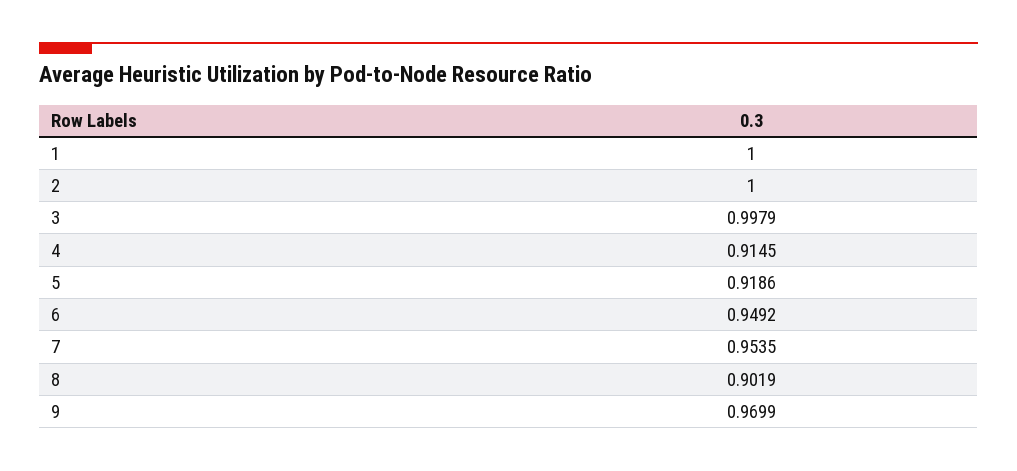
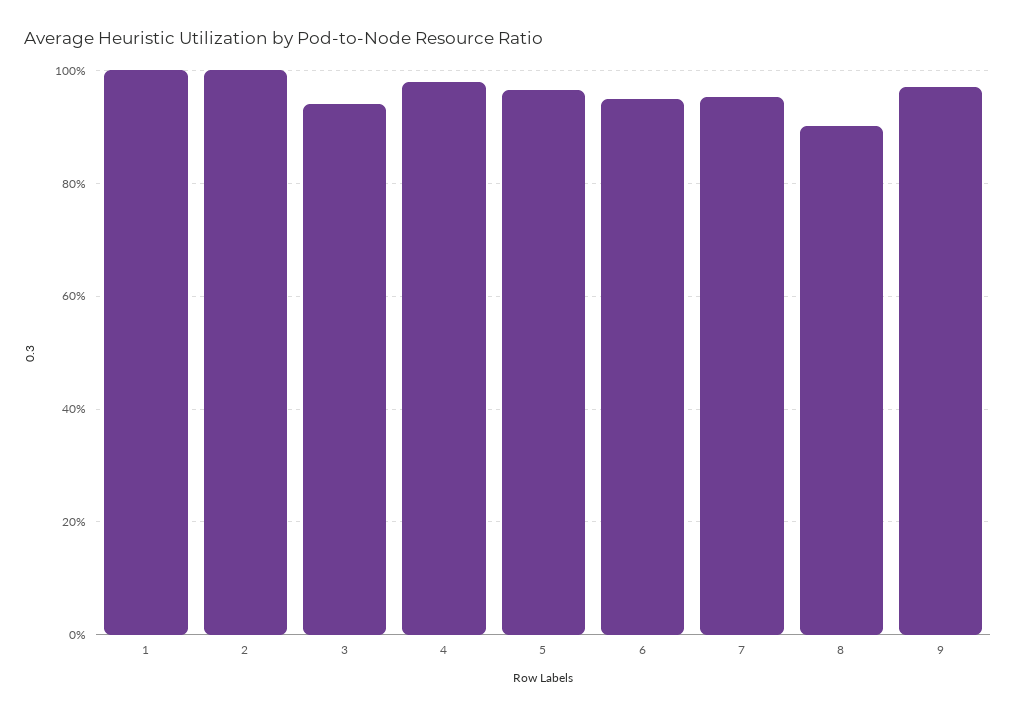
  {
    "1": 1,
    "2": 1,
-   "3": 0.9979,
+   "3": 0.94,
-   "4": 0.9145,
+   "4": 0.98,
-   "5": 0.9186,
+   "5": 0.96,
    "6": 0.9492,
    "7": 0.9535,
    "8": 0.9019,
    "9": 0.9699
  }

